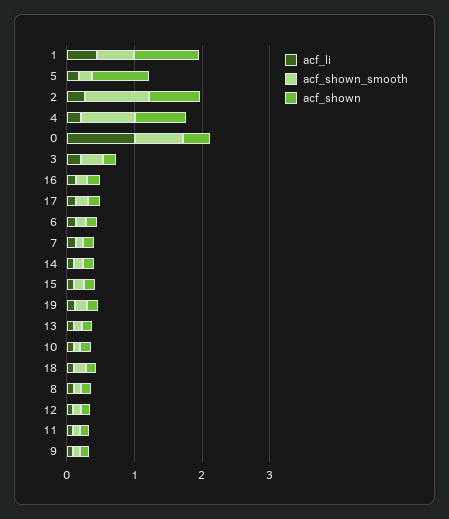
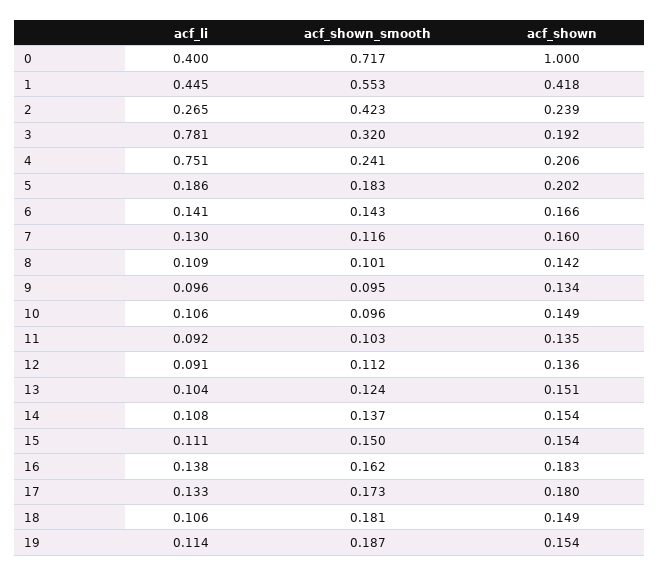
  {
    "acf_li": {
      "1": 0.445,
      "5": 0.186,
      "2": 0.265,
-     "4": 0.2,
+     "4": 0.751,
-     "0": 1,
+     "0": 0.4,
-     "3": 0.2,
+     "3": 0.781,
      "16": 0.138,
      "17": 0.133,
      "6": 0.141,
      "7": 0.13,
      "14": 0.108,
      "15": 0.111,
      "19": 0.114,
      "13": 0.104,
      "10": 0.106,
      "18": 0.106,
      "8": 0.109,
      "12": 0.091,
      "11": 0.092,
      "9": 0.096
    },
    "acf_shown_smooth": {
      "1": 0.553,
      "5": 0.183,
-     "2": 1,
+     "2": 0.423,
-     "4": 0.8,
+     "4": 0.241,
      "0": 0.717,
      "3": 0.32,
      "16": 0.162,
      "17": 0.173,
      "6": 0.143,
      "7": 0.116,
      "14": 0.137,
      "15": 0.15,
      "19": 0.187,
      "13": 0.124,
      "10": 0.096,
      "18": 0.181,
      "8": 0.101,
      "12": 0.112,
      "11": 0.103,
      "9": 0.095
    },
    "acf_shown": {
-     "1": 1,
+     "1": 0.418,
-     "5": 0.8,
+     "5": 0.202,
-     "2": 0.8,
+     "2": 0.239,
-     "4": 0.8,
+     "4": 0.206,
-     "0": 0.4,
+     "0": 1,
      "3": 0.192,
      "16": 0.183,
      "17": 0.18,
      "6": 0.166,
      "7": 0.16,
      "14": 0.154,
      "15": 0.154,
      "19": 0.154,
      "13": 0.151,
      "10": 0.149,
      "18": 0.149,
      "8": 0.142,
      "12": 0.136,
      "11": 0.135,
      "9": 0.134
    }
  }

